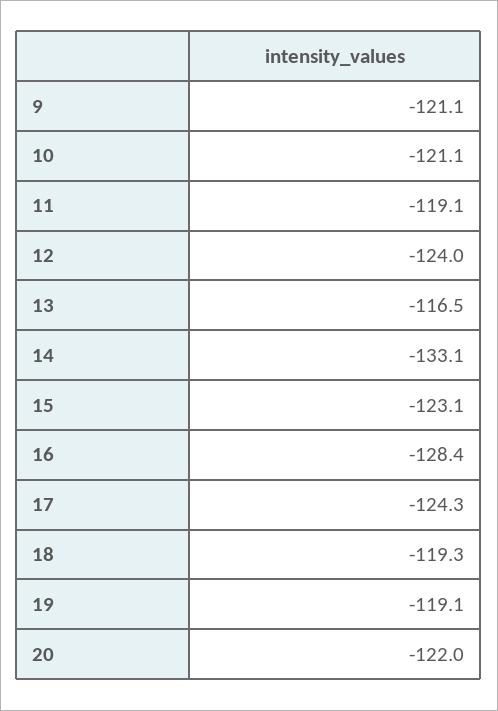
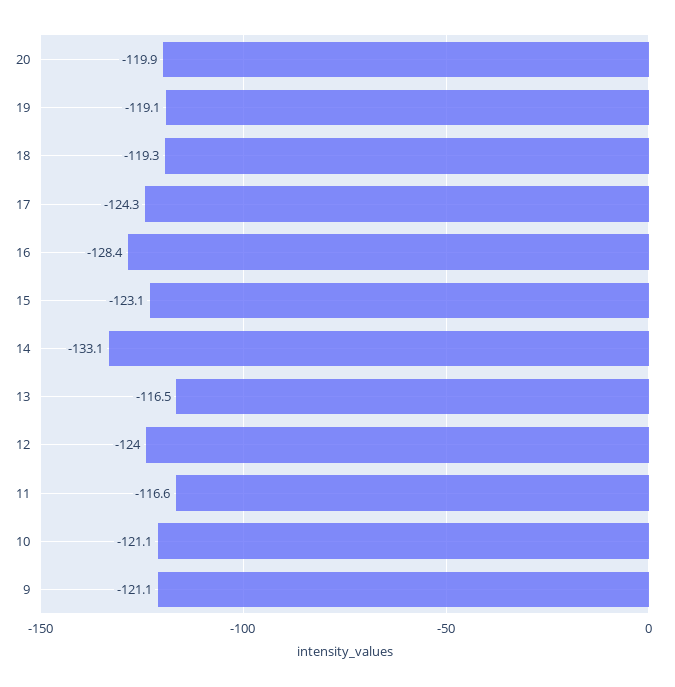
  {
    "9": -121.1,
    "10": -121.1,
-   "11": -119.1,
+   "11": -116.6,
    "12": -124,
    "13": -116.5,
    "14": -133.1,
    "15": -123.1,
    "16": -128.4,
    "17": -124.3,
    "18": -119.3,
    "19": -119.1,
-   "20": -122
+   "20": -119.9
  }

